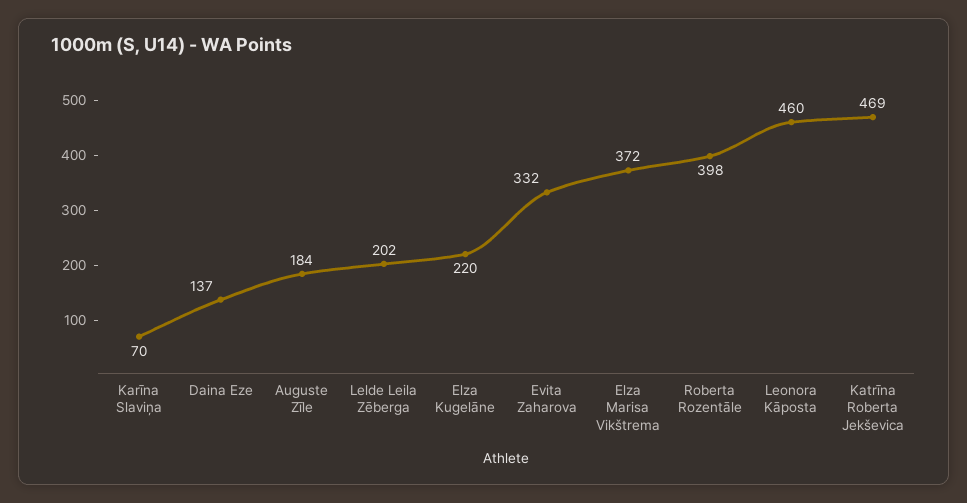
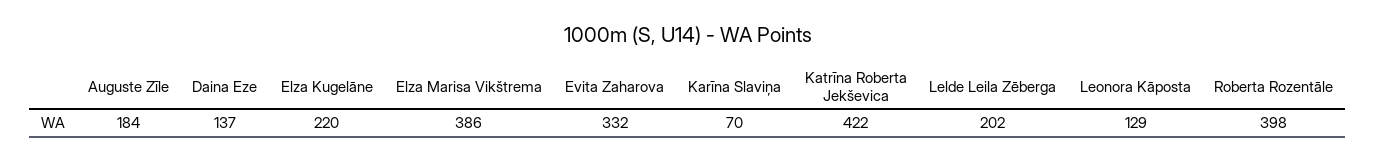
  {
    "Karīna Slaviņa": 70,
    "Daina Eze": 137,
    "Auguste Zīle": 184,
    "Lelde Leila Zēberga": 202,
    "Elza Kugelāne": 220,
    "Evita Zaharova": 332,
-   "Elza Marisa Vikštrema": 372,
+   "Elza Marisa Vikštrema": 386,
    "Roberta Rozentāle": 398,
-   "Leonora Kāposta": 460,
+   "Leonora Kāposta": 129,
-   "Katrīna Roberta Jekševica": 469
+   "Katrīna Roberta Jekševica": 422
  }

